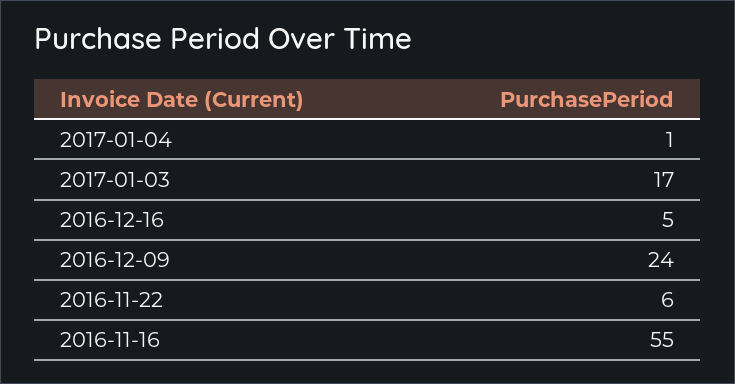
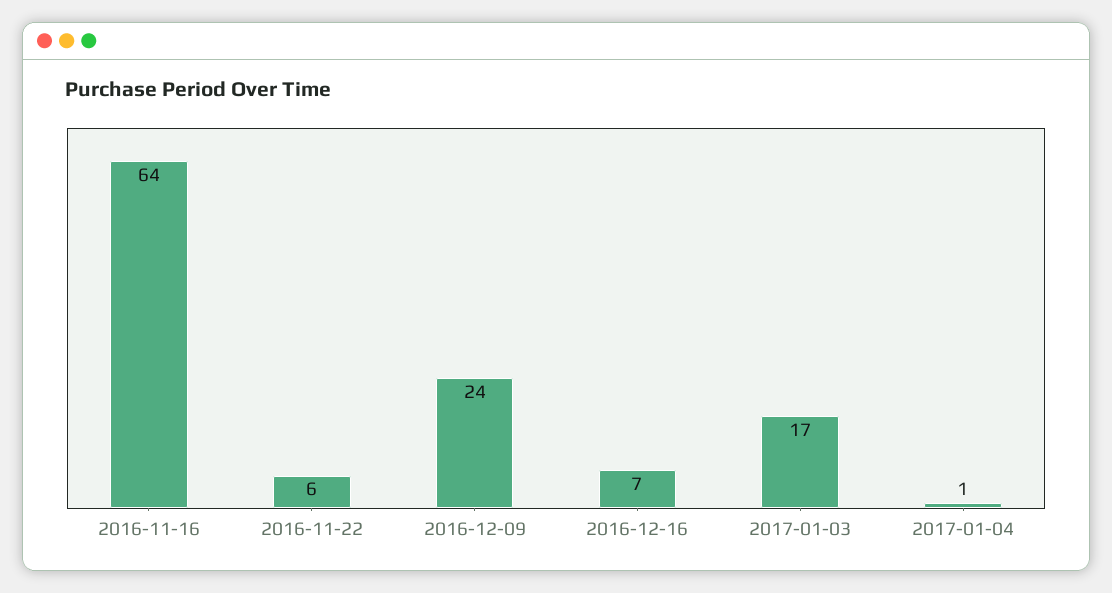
  {
    "2017-01-04": 1,
    "2017-01-03": 17,
-   "2016-12-16": 5,
+   "2016-12-16": 7,
    "2016-12-09": 24,
    "2016-11-22": 6,
-   "2016-11-16": 55
+   "2016-11-16": 64
  }

